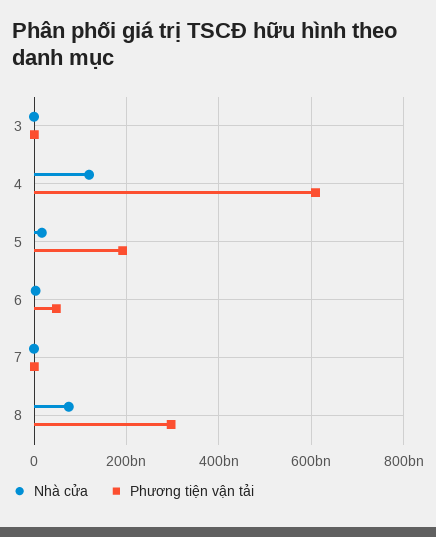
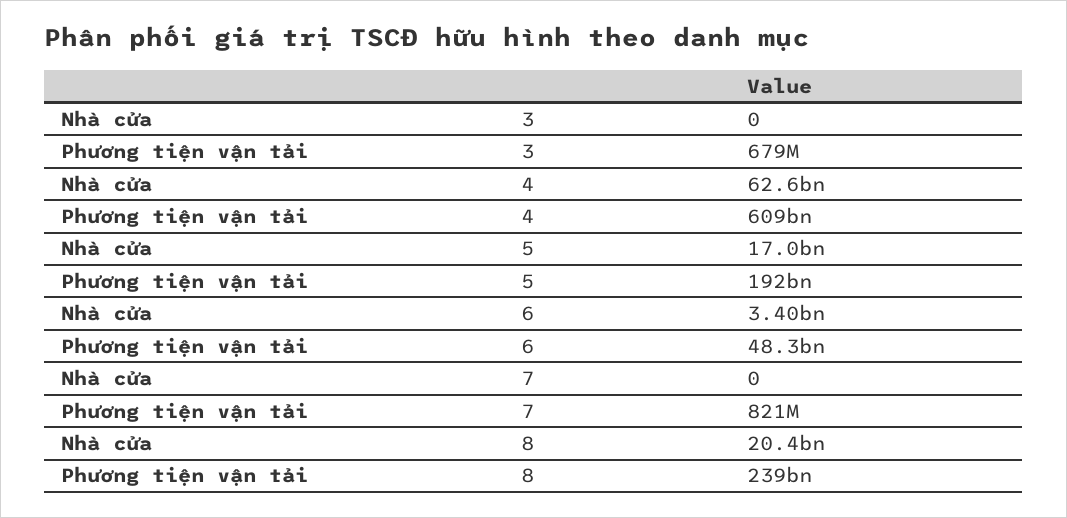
  {
    "Nhà cửa": {
      "3": 0,
-     "4": 120000000000,
+     "4": 62600000000,
      "5": 17000000000,
      "6": 3400000000,
      "7": 0,
-     "8": 80000000000
+     "8": 20400000000
    },
    "Phương tiện vận tải": {
      "3": 679000000,
      "4": 609000000000,
      "5": 192000000000,
      "6": 48300000000,
      "7": 821000000,
-     "8": 300000000000
+     "8": 239000000000
    }
  }

